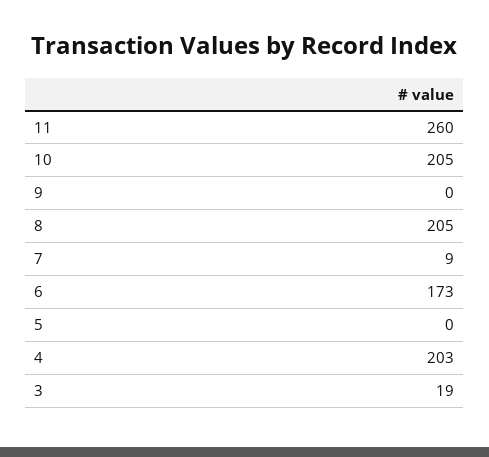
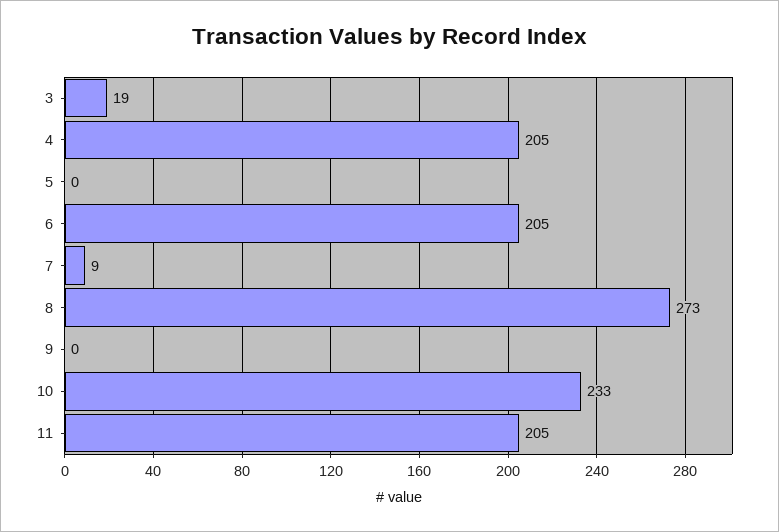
  {
-   "11": 260,
+   "11": 205,
-   "10": 205,
+   "10": 233,
    "9": 0,
-   "8": 205,
+   "8": 273,
    "7": 9,
-   "6": 173,
+   "6": 205,
    "5": 0,
-   "4": 203,
+   "4": 205,
    "3": 19
  }

